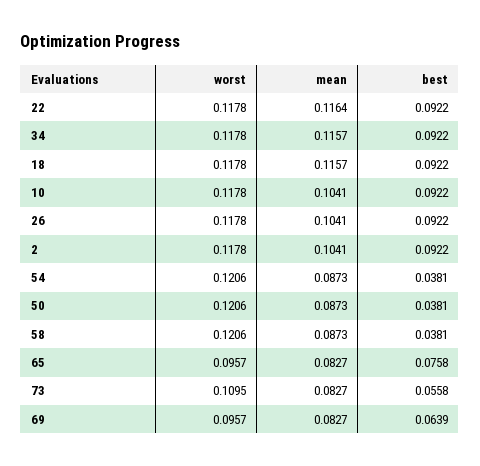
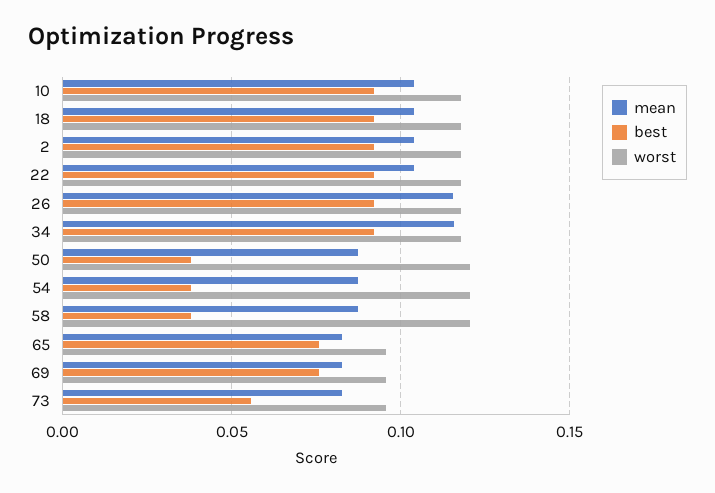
  {
    "worst": {
      "22": 0.1178,
      "34": 0.1178,
      "18": 0.1178,
      "10": 0.1178,
      "26": 0.1178,
      "2": 0.1178,
      "54": 0.1206,
      "50": 0.1206,
      "58": 0.1206,
      "65": 0.0957,
-     "73": 0.1095,
+     "73": 0.095,
      "69": 0.0957
    },
    "mean": {
-     "22": 0.1164,
+     "22": 0.105,
      "34": 0.1157,
-     "18": 0.1157,
+     "18": 0.105,
      "10": 0.1041,
-     "26": 0.1041,
+     "26": 0.115,
      "2": 0.1041,
      "54": 0.0873,
      "50": 0.0873,
      "58": 0.0873,
      "65": 0.0827,
      "73": 0.0827,
      "69": 0.0827
    },
    "best": {
      "22": 0.0922,
      "34": 0.0922,
      "18": 0.0922,
      "10": 0.0922,
      "26": 0.0922,
      "2": 0.0922,
      "54": 0.0381,
      "50": 0.0381,
      "58": 0.0381,
      "65": 0.0758,
      "73": 0.0558,
-     "69": 0.0639
+     "69": 0.075
    }
  }

